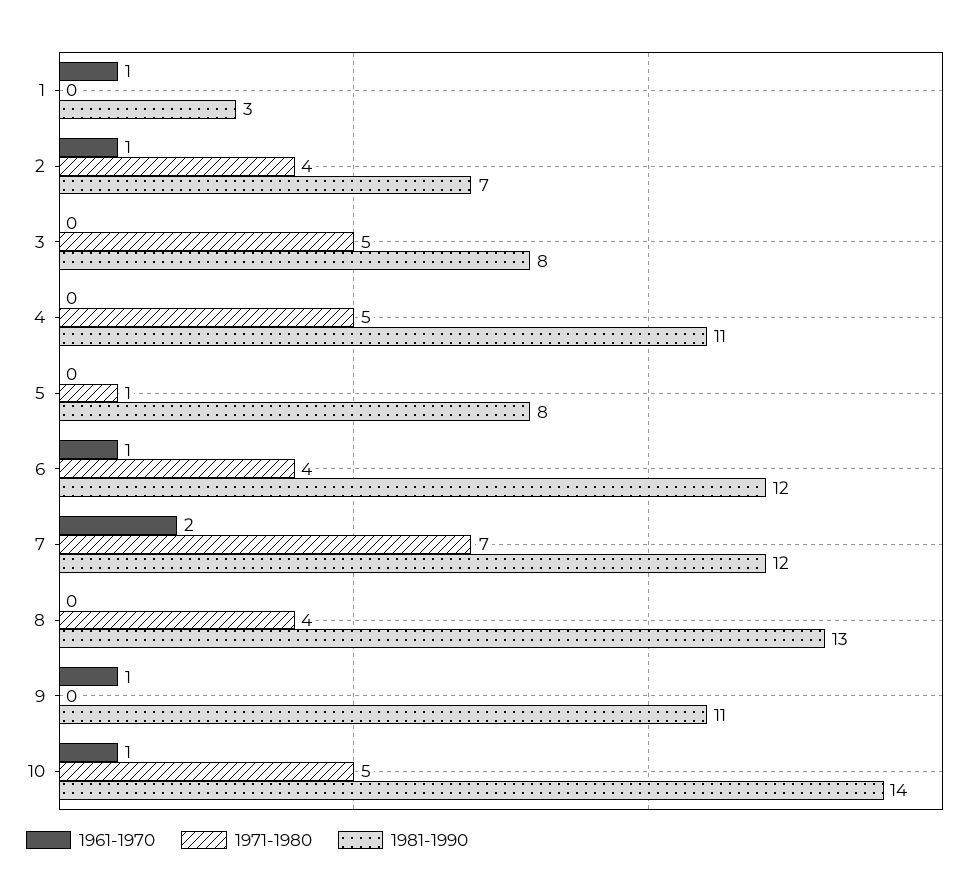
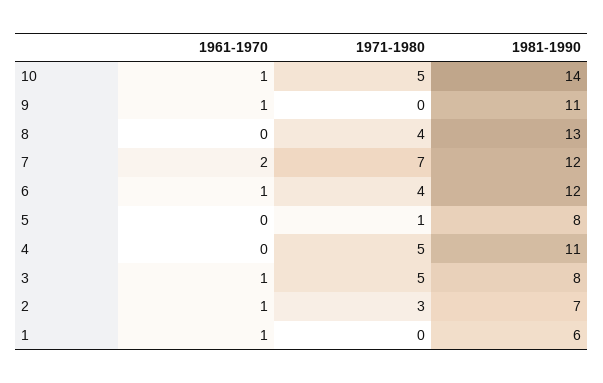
  {
    "1961-1970": {
      "1": 1,
      "2": 1,
-     "3": 0,
+     "3": 1,
      "4": 0,
      "5": 0,
      "6": 1,
      "7": 2,
      "8": 0,
      "9": 1,
      "10": 1
    },
    "1971-1980": {
      "1": 0,
-     "2": 4,
+     "2": 3,
      "3": 5,
      "4": 5,
      "5": 1,
      "6": 4,
      "7": 7,
      "8": 4,
      "9": 0,
      "10": 5
    },
    "1981-1990": {
-     "1": 3,
+     "1": 6,
      "2": 7,
      "3": 8,
      "4": 11,
      "5": 8,
      "6": 12,
      "7": 12,
      "8": 13,
      "9": 11,
      "10": 14
    }
  }

